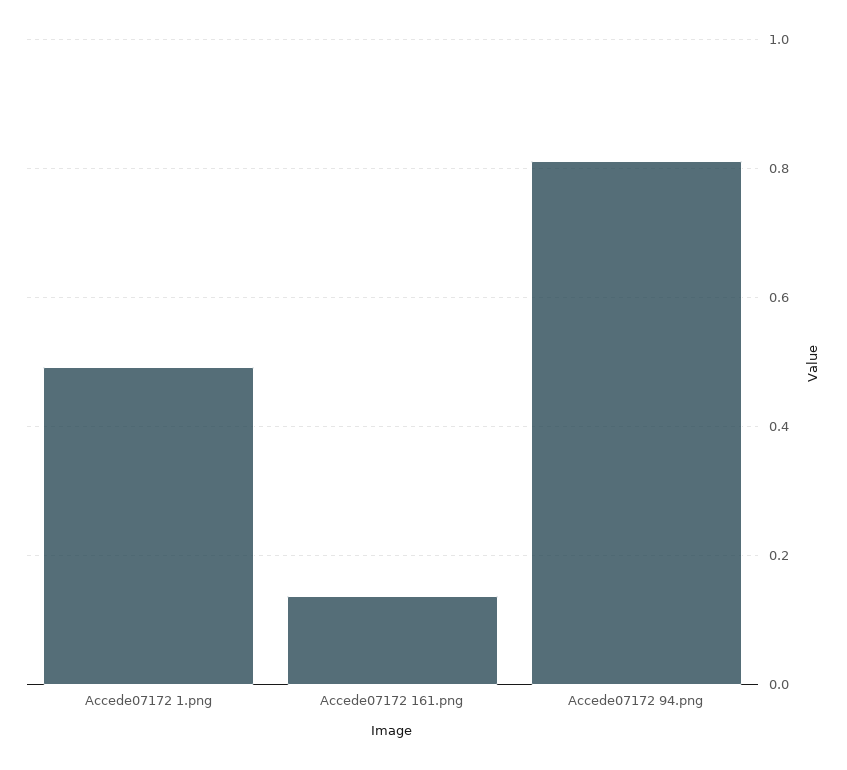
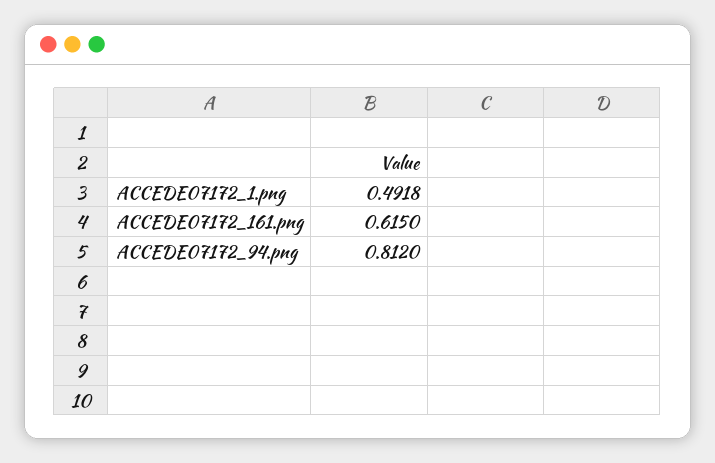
  {
    "Accede07172 1.png": 0.4918,
-   "Accede07172 161.png": 0.14,
+   "Accede07172 161.png": 0.615,
    "Accede07172 94.png": 0.812
  }

